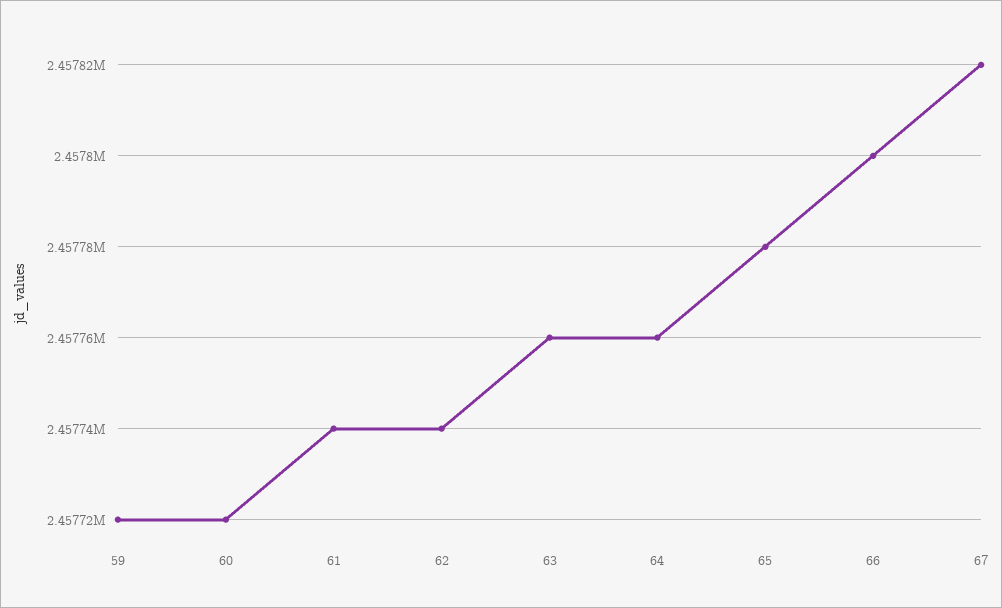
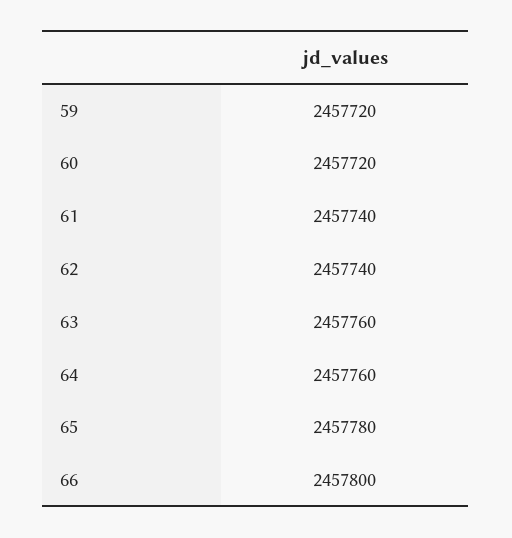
  {
    "59": 2457720,
    "60": 2457720,
    "61": 2457740,
    "62": 2457740,
    "63": 2457760,
    "64": 2457760,
    "65": 2457780,
-   "66": 2457800,
+   "66": 2457800
-   "67": 2457820
  }

